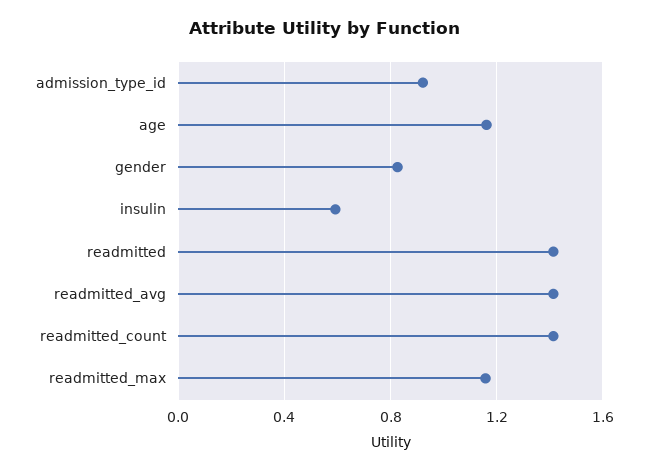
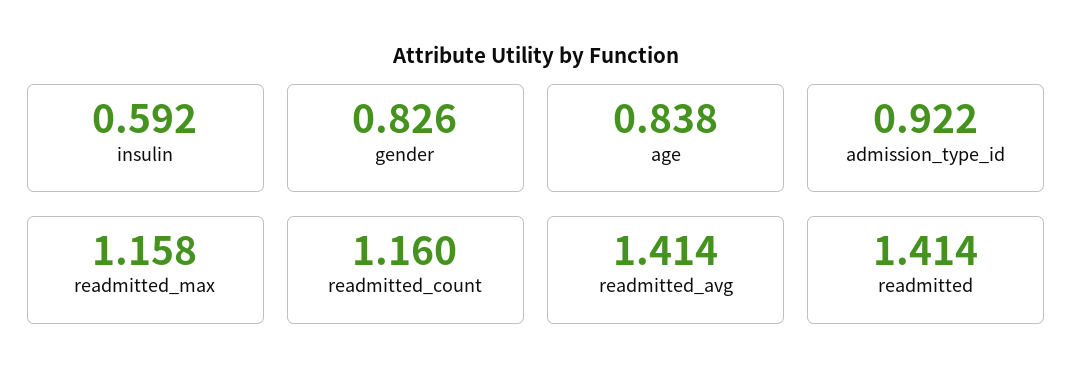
  {
    "admission_type_id": 0.922,
-   "age": 1.15,
+   "age": 0.838,
    "gender": 0.826,
    "insulin": 0.592,
    "readmitted": 1.414,
    "readmitted_avg": 1.414,
-   "readmitted_count": 1.4,
+   "readmitted_count": 1.16,
    "readmitted_max": 1.158
  }

